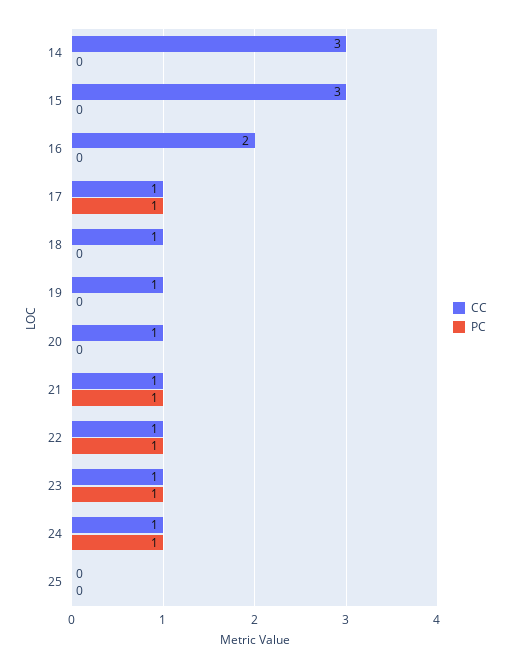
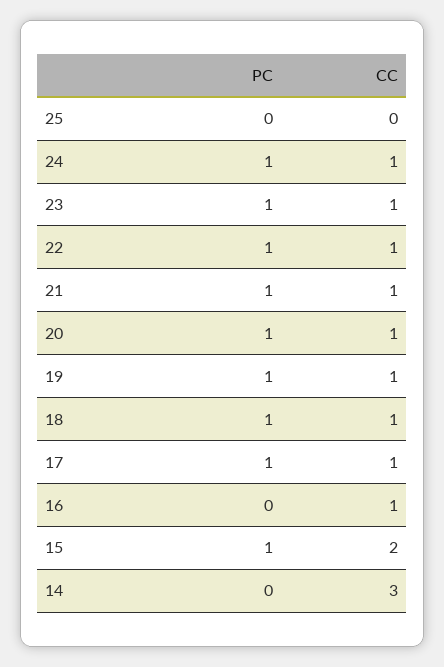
  {
    "CC": {
      "14": 3,
-     "15": 3,
+     "15": 2,
-     "16": 2,
+     "16": 1,
      "17": 1,
      "18": 1,
      "19": 1,
      "20": 1,
      "21": 1,
      "22": 1,
      "23": 1,
      "24": 1,
      "25": 0
    },
    "PC": {
      "14": 0,
-     "15": 0,
+     "15": 1,
      "16": 0,
      "17": 1,
-     "18": 0,
+     "18": 1,
-     "19": 0,
+     "19": 1,
-     "20": 0,
+     "20": 1,
      "21": 1,
      "22": 1,
      "23": 1,
      "24": 1,
      "25": 0
    }
  }

